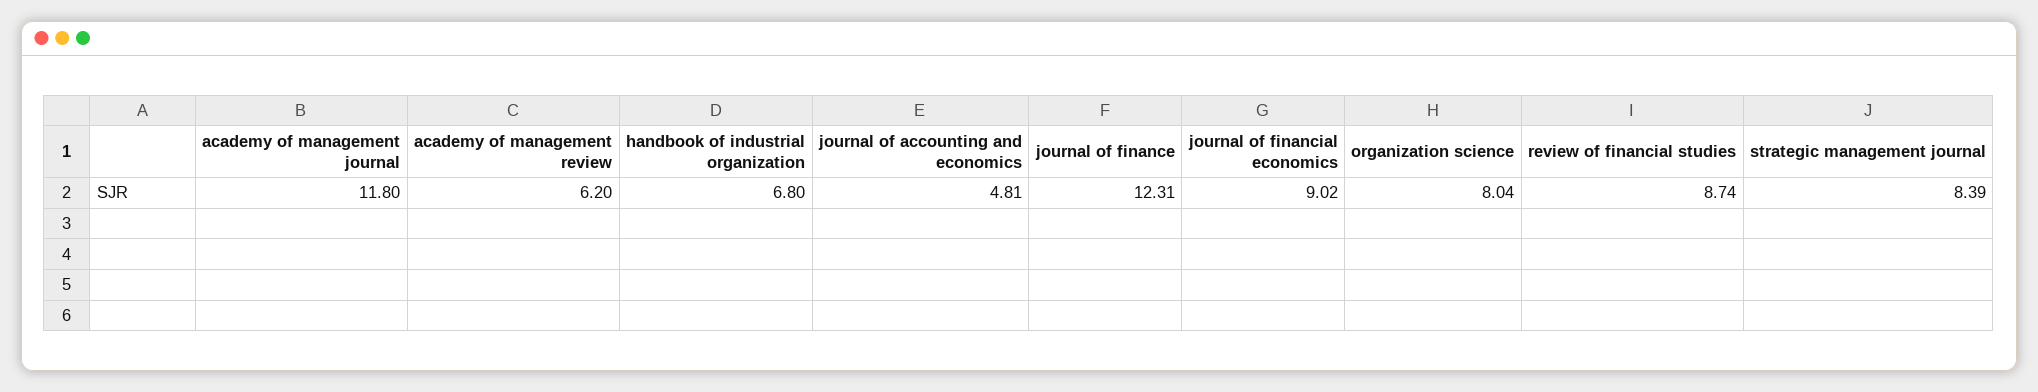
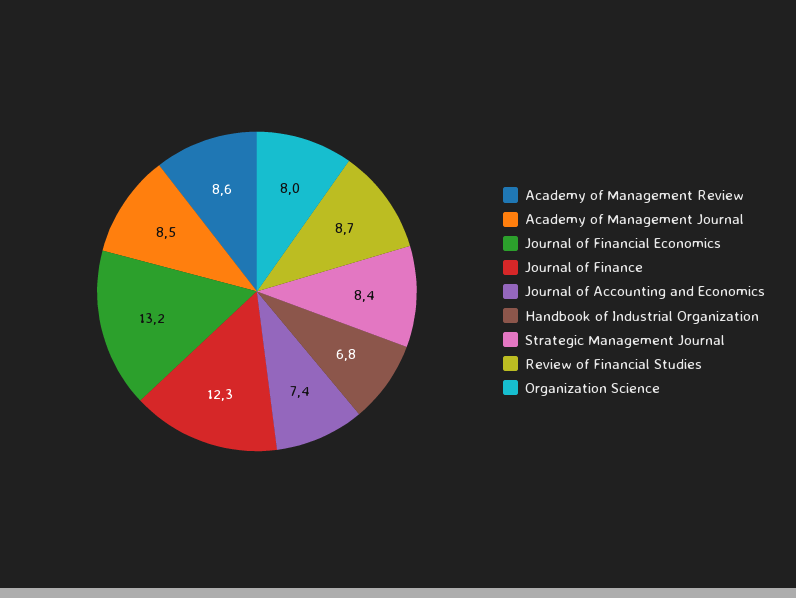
  {
-   "academy of management journal": 11.8,
+   "academy of management journal": 8.5,
-   "academy of management review": 6.2,
+   "academy of management review": 8.6,
    "handbook of industrial organization": 6.8,
-   "journal of accounting and economics": 4.81,
+   "journal of accounting and economics": 7.4,
    "journal of finance": 12.31,
-   "journal of financial economics": 9.02,
+   "journal of financial economics": 13.2,
    "organization science": 8.04,
    "review of financial studies": 8.74,
    "strategic management journal": 8.39
  }

